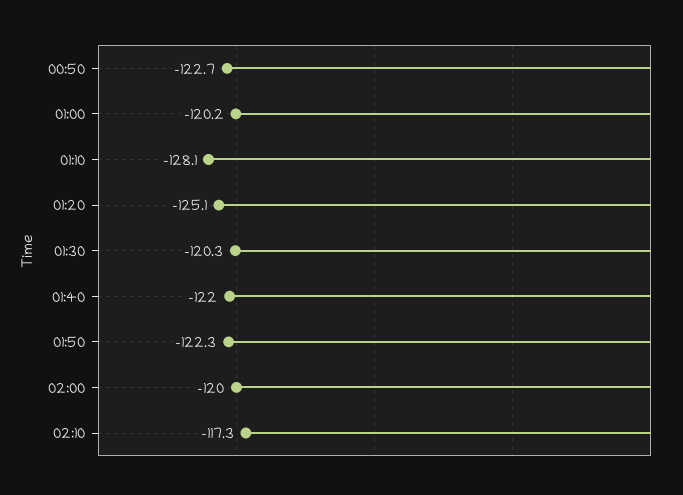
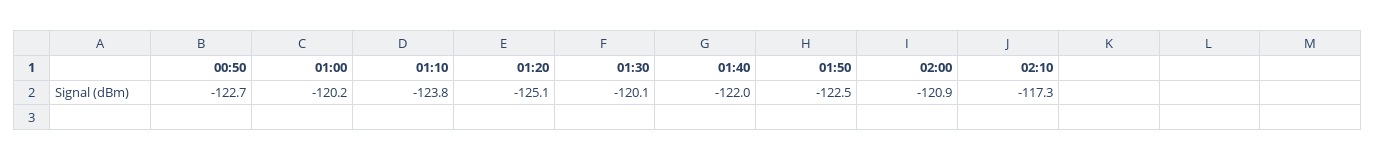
  {
    "00:50": -122.7,
    "01:00": -120.2,
-   "01:10": -128.1,
+   "01:10": -123.8,
    "01:20": -125.1,
-   "01:30": -120.3,
+   "01:30": -120.1,
    "01:40": -122,
-   "01:50": -122.3,
+   "01:50": -122.5,
-   "02:00": -120,
+   "02:00": -120.9,
    "02:10": -117.3
  }

